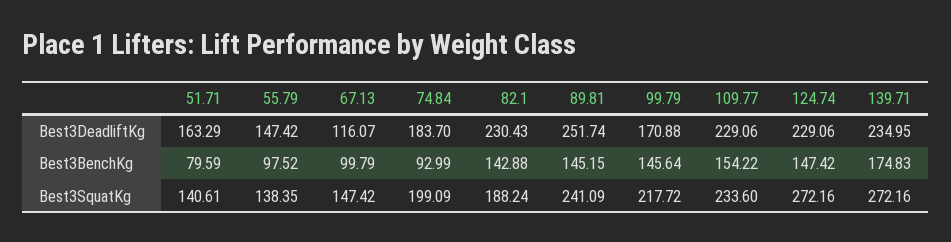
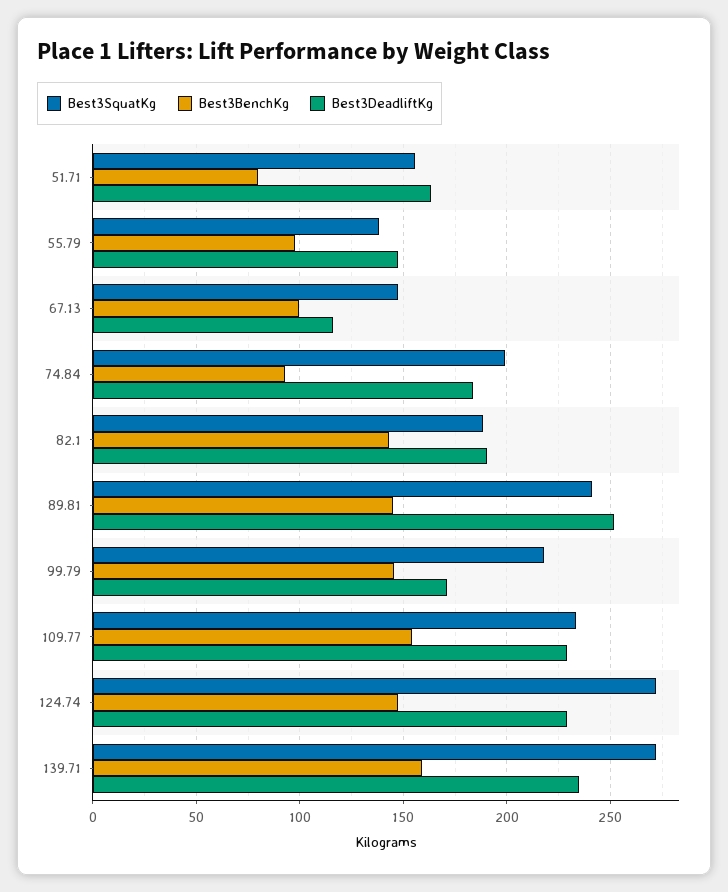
  {
    "Best3DeadliftKg": {
      "51.71": 163.29,
      "55.79": 147.42,
      "67.13": 116.07,
      "74.84": 183.7,
-     "82.1": 230.43,
+     "82.1": 190,
      "89.81": 251.74,
      "99.79": 170.88,
      "109.77": 229.06,
      "124.74": 229.06,
      "139.71": 234.95
    },
    "Best3BenchKg": {
      "51.71": 79.59,
      "55.79": 97.52,
      "67.13": 99.79,
      "74.84": 92.99,
      "82.1": 142.88,
      "89.81": 145.15,
      "99.79": 145.64,
      "109.77": 154.22,
      "124.74": 147.42,
-     "139.71": 174.83
+     "139.71": 160
    },
    "Best3SquatKg": {
-     "51.71": 140.61,
+     "51.71": 155,
      "55.79": 138.35,
      "67.13": 147.42,
      "74.84": 199.09,
      "82.1": 188.24,
      "89.81": 241.09,
      "99.79": 217.72,
      "109.77": 233.6,
      "124.74": 272.16,
      "139.71": 272.16
    }
  }

